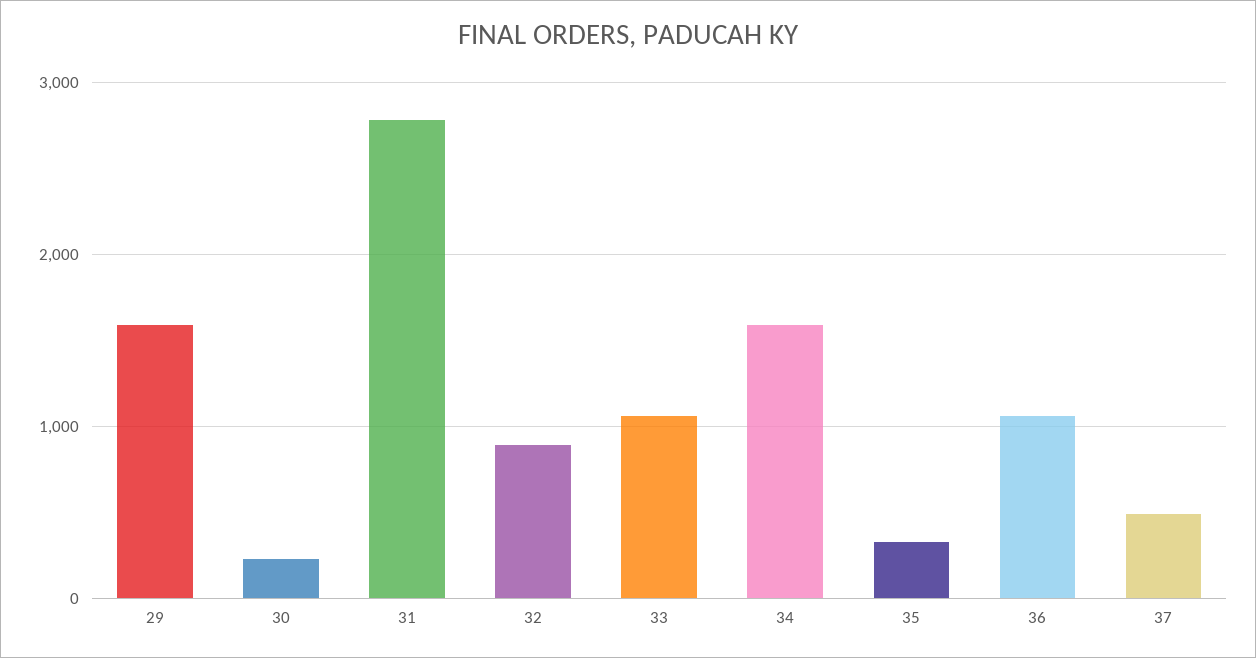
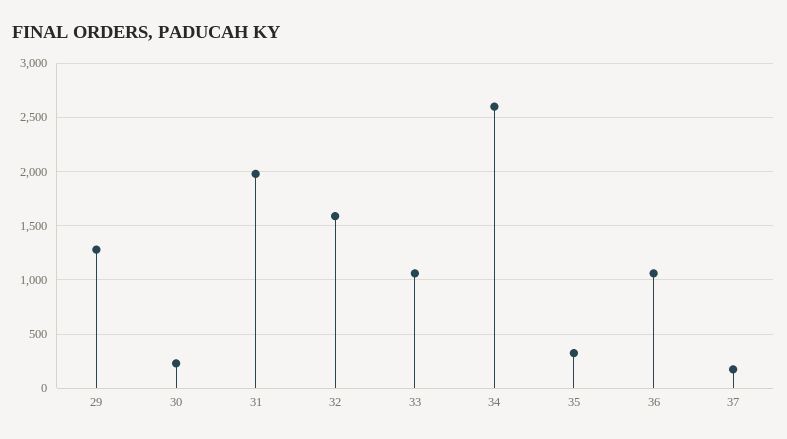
  {
-   "29": 1600,
+   "29": 1300,
    "30": 200,
-   "31": 2800,
+   "31": 2000,
-   "32": 900,
+   "32": 1600,
    "33": 1100,
-   "34": 1600,
+   "34": 2600,
    "35": 300,
    "36": 1100,
-   "37": 500
+   "37": 200
  }

